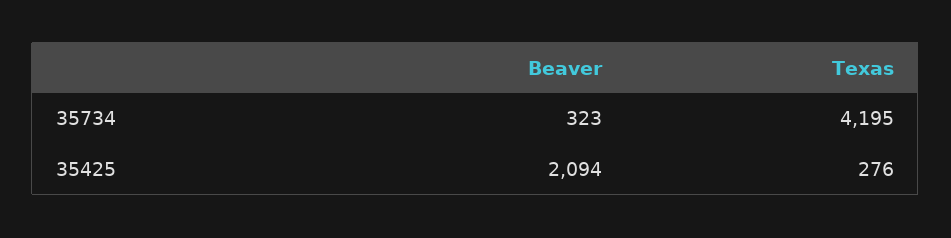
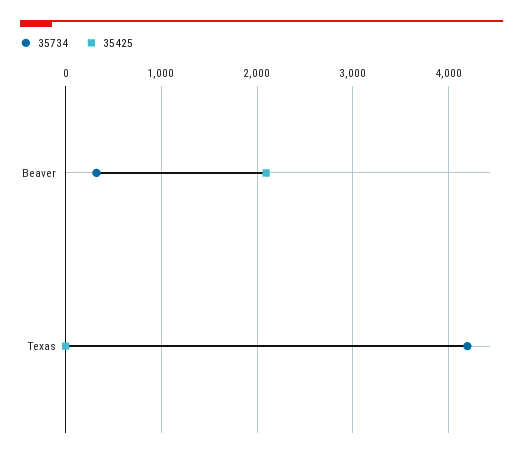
  {
    "35734": {
      "Beaver": 323,
      "Texas": 4195
    },
    "35425": {
      "Beaver": 2094,
-     "Texas": 276
+     "Texas": 0
    }
  }

